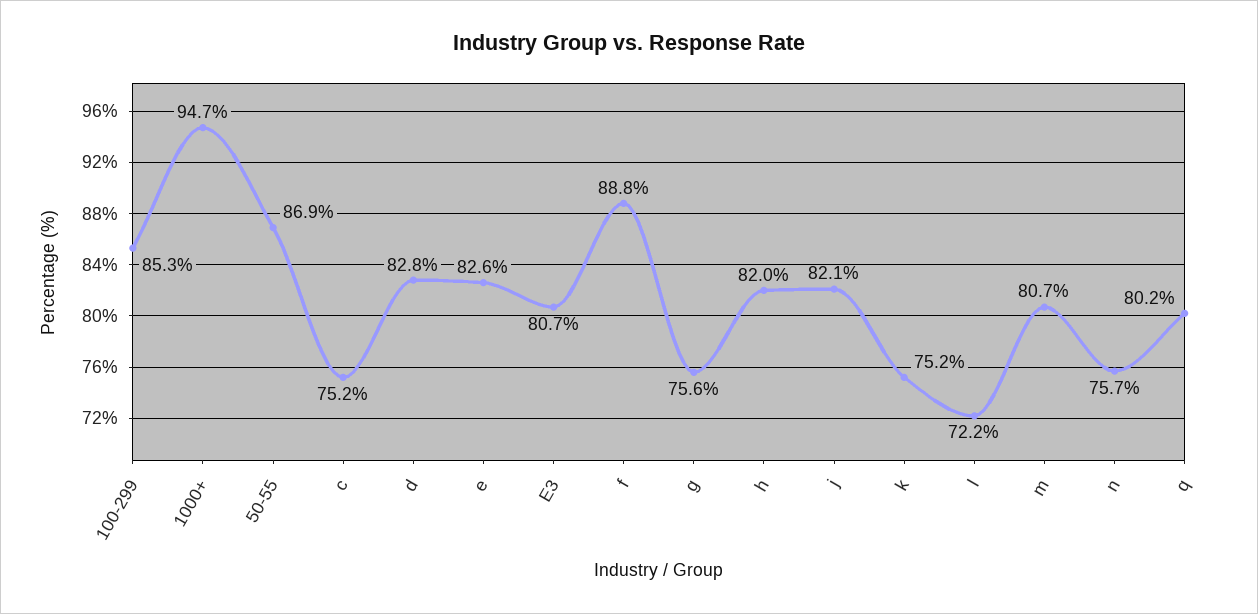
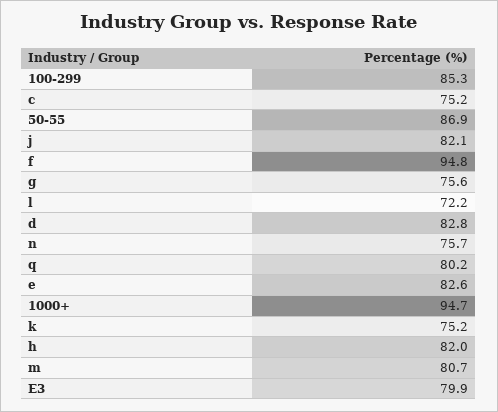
  {
    "100-299": 85.3,
    "1000+": 94.7,
    "50-55": 86.9,
    "c": 75.2,
    "d": 82.8,
    "e": 82.6,
-   "E3": 80.7,
+   "E3": 79.9,
-   "f": 88.8,
+   "f": 94.8,
    "g": 75.6,
    "h": 82,
    "j": 82.1,
    "k": 75.2,
    "l": 72.2,
    "m": 80.7,
    "n": 75.7,
    "q": 80.2
  }

